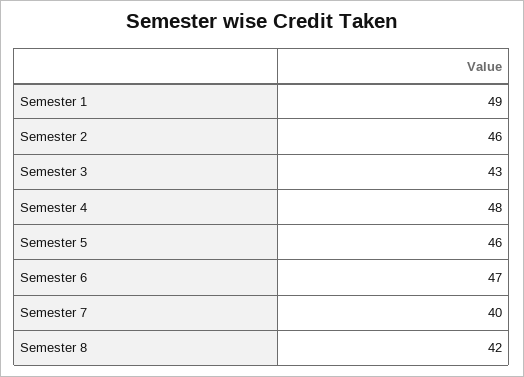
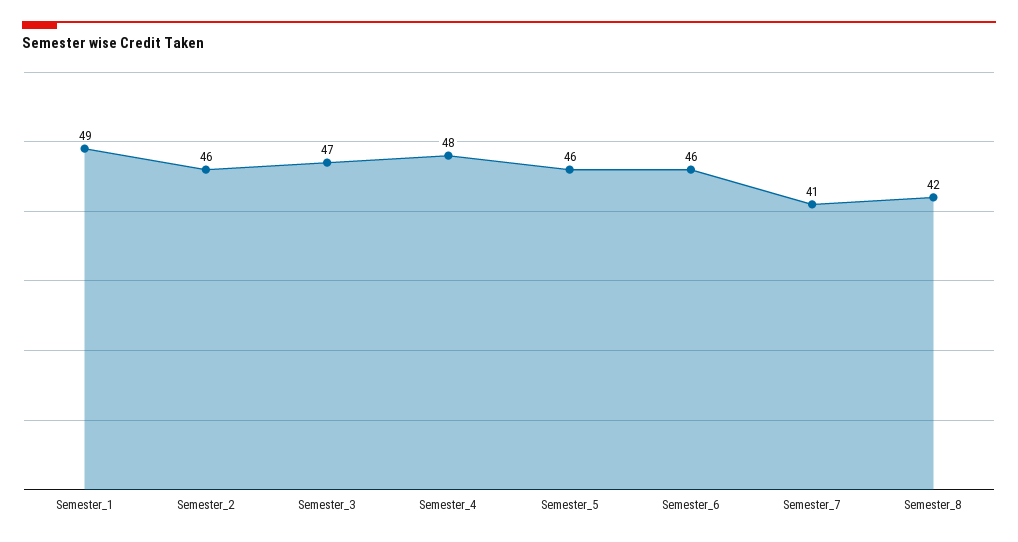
  {
    "Semester 1": 49,
    "Semester 2": 46,
-   "Semester 3": 43,
+   "Semester 3": 47,
    "Semester 4": 48,
    "Semester 5": 46,
-   "Semester 6": 47,
+   "Semester 6": 46,
-   "Semester 7": 40,
+   "Semester 7": 41,
    "Semester 8": 42
  }

